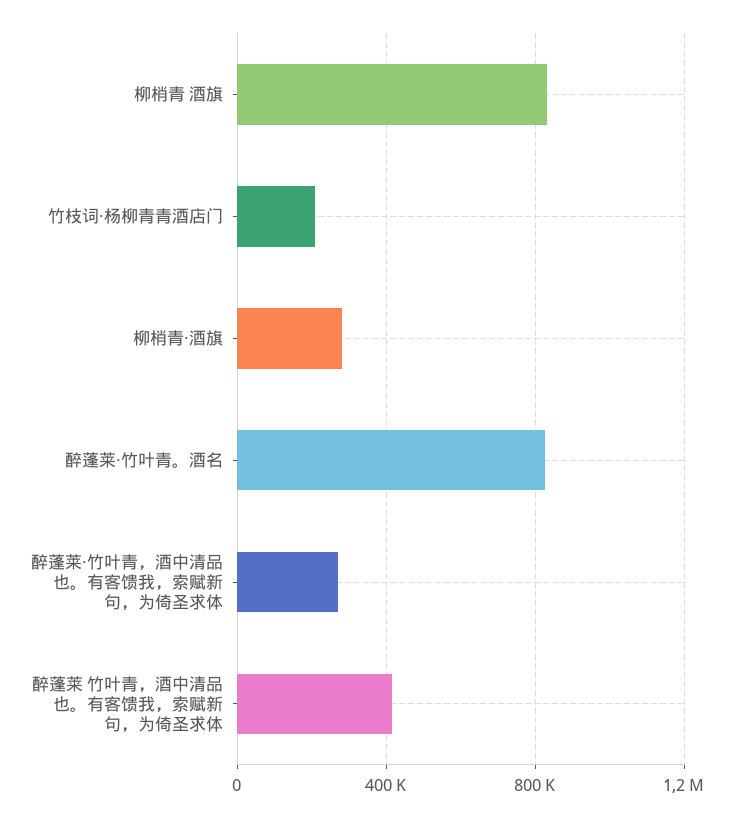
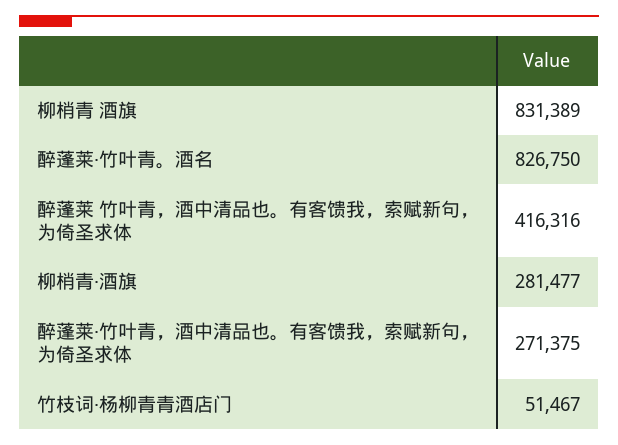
  {
    "柳梢青 酒旗": 831389,
-   "竹枝词·杨柳青青酒店门": 200000,
+   "竹枝词·杨柳青青酒店门": 51467,
    "柳梢青·酒旗": 281477,
    "醉蓬莱·竹叶青。酒名": 826750,
    "醉蓬莱·竹叶青，酒中清品也。有客馈我，索赋新句，为倚圣求体": 271375,
    "醉蓬莱 竹叶青，酒中清品也。有客馈我，索赋新句，为倚圣求体": 416316
  }

